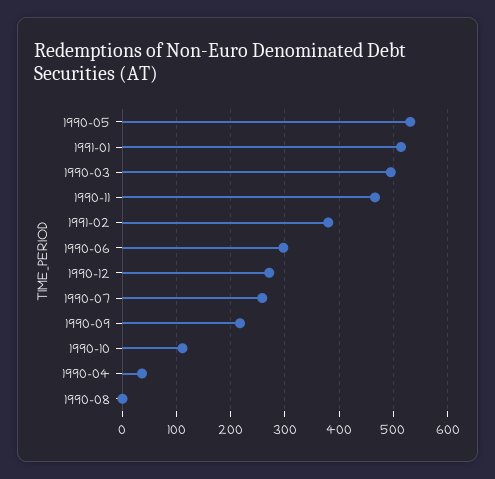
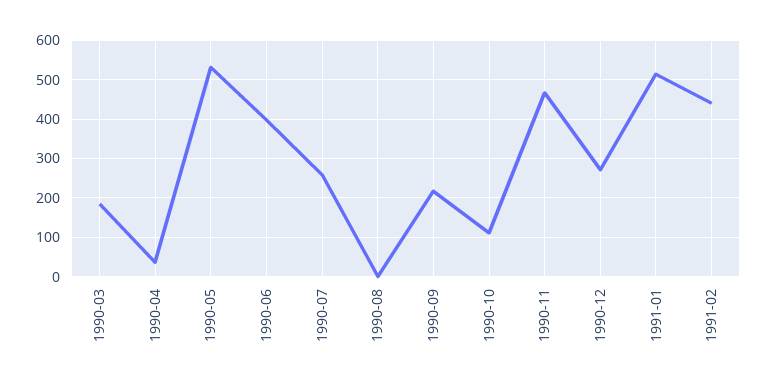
  {
    "1990-05": 540,
    "1991-01": 520,
-   "1990-03": 500,
+   "1990-03": 180,
    "1990-11": 460,
-   "1991-02": 380,
+   "1991-02": 440,
-   "1990-06": 300,
+   "1990-06": 400,
    "1990-12": 280,
    "1990-07": 260,
    "1990-09": 220,
    "1990-10": 120,
    "1990-04": 40,
    "1990-08": 0
  }

